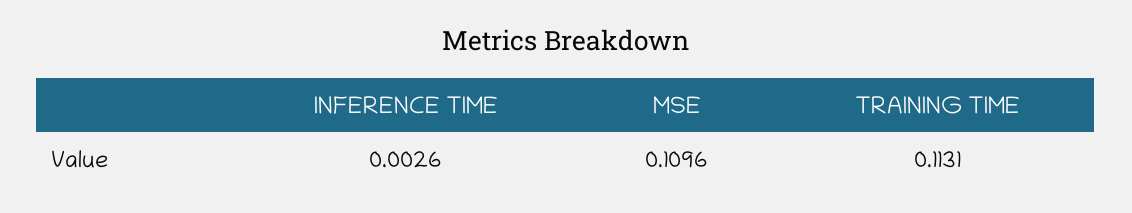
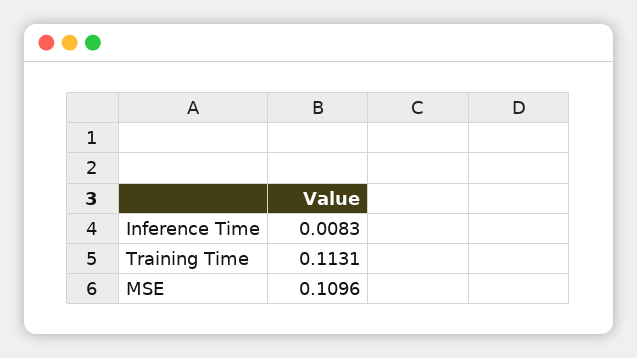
  {
-   "INFERENCE TIME": 0.0026,
+   "INFERENCE TIME": 0.0083,
    "MSE": 0.1096,
    "TRAINING TIME": 0.1131
  }

